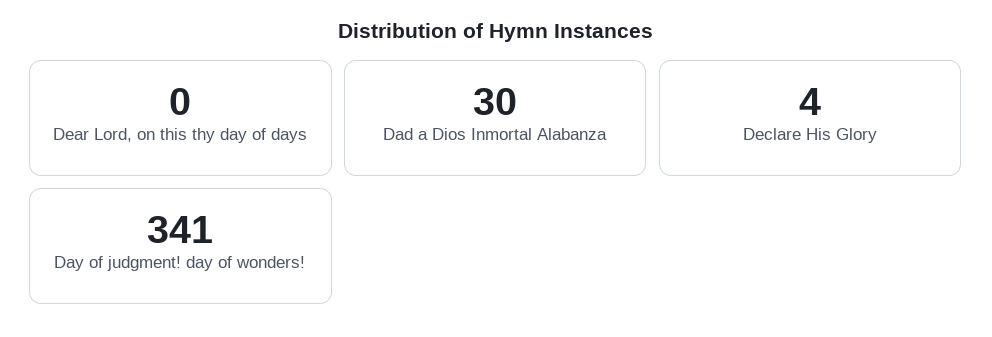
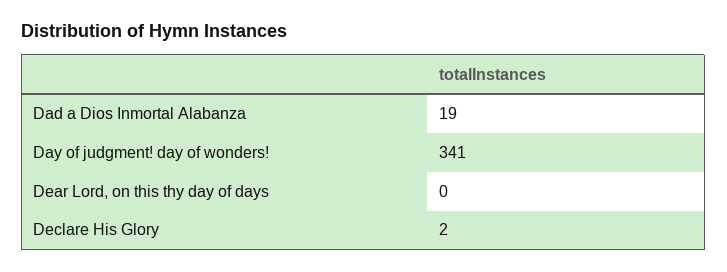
  {
    "Dear Lord, on this thy day of days": 0,
-   "Dad a Dios Inmortal Alabanza": 30,
+   "Dad a Dios Inmortal Alabanza": 19,
-   "Declare His Glory": 4,
+   "Declare His Glory": 2,
    "Day of judgment! day of wonders!": 341
  }

